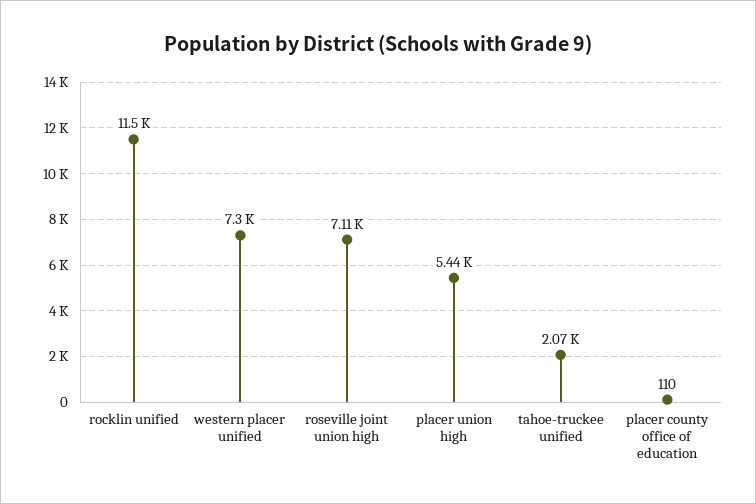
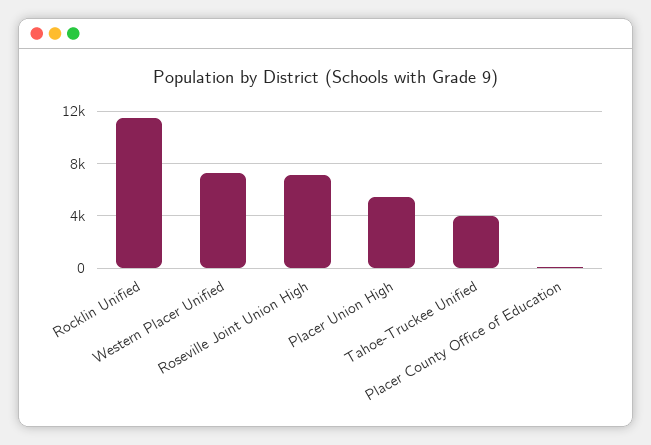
  {
    "rocklin unified": 11500,
    "western placer unified": 7300,
    "roseville joint union high": 7110,
    "placer union high": 5440,
-   "tahoe-truckee unified": 2070,
+   "tahoe-truckee unified": 4000,
    "placer county office of education": 110
  }

